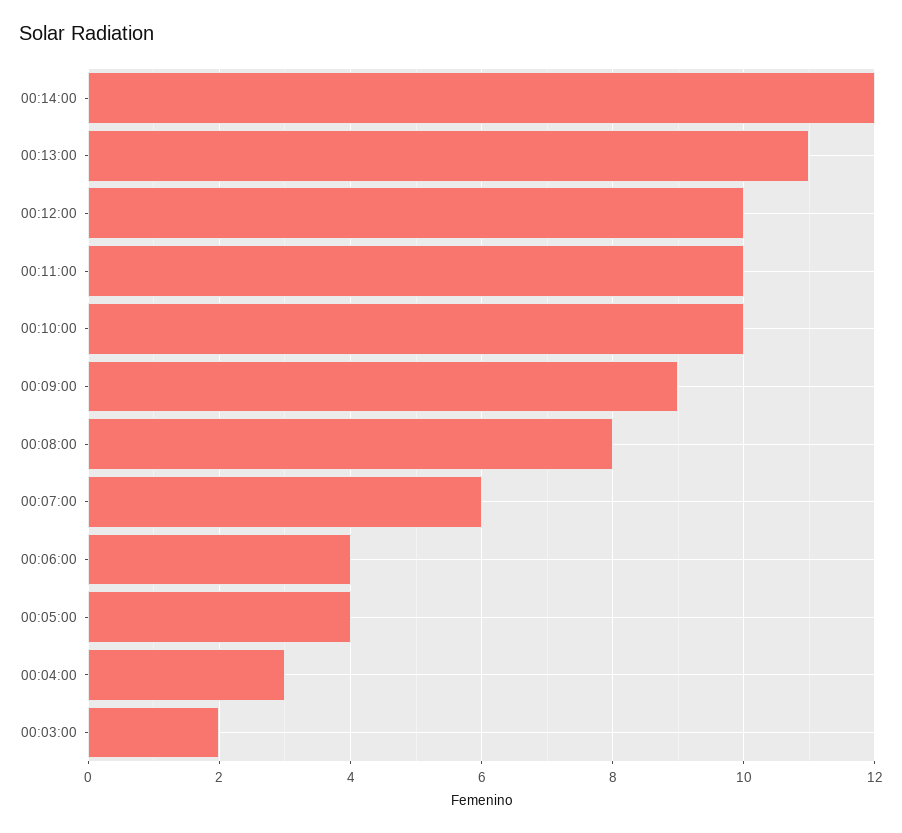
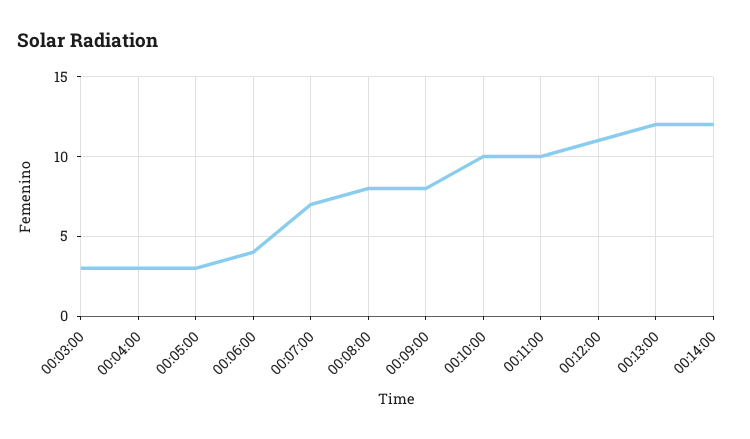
  {
    "00:14:00": 12,
-   "00:13:00": 11,
+   "00:13:00": 12,
-   "00:12:00": 10,
+   "00:12:00": 11,
    "00:11:00": 10,
    "00:10:00": 10,
-   "00:09:00": 9,
+   "00:09:00": 8,
    "00:08:00": 8,
-   "00:07:00": 6,
+   "00:07:00": 7,
    "00:06:00": 4,
-   "00:05:00": 4,
+   "00:05:00": 3,
    "00:04:00": 3,
-   "00:03:00": 2
+   "00:03:00": 3
  }

